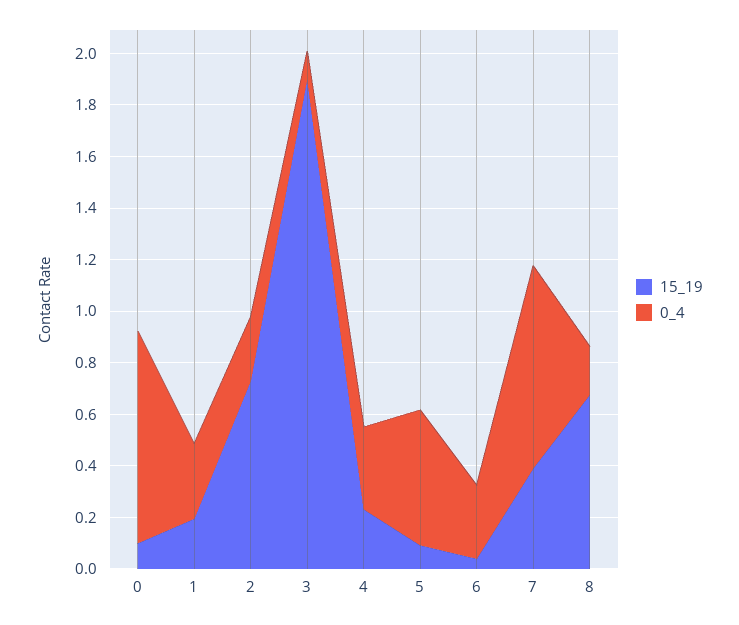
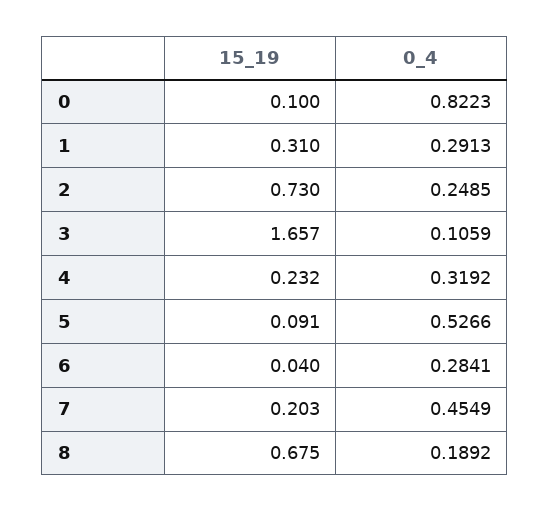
  {
    "15_19": {
      "0": 0.1,
-     "1": 0.2,
+     "1": 0.31,
      "2": 0.73,
-     "3": 1.9,
+     "3": 1.657,
      "4": 0.232,
      "5": 0.091,
      "6": 0.04,
-     "7": 0.4,
+     "7": 0.203,
      "8": 0.675
    },
    "0_4": {
      "0": 0.8223,
      "1": 0.2913,
      "2": 0.2485,
      "3": 0.1059,
      "4": 0.3192,
      "5": 0.5266,
      "6": 0.2841,
-     "7": 0.8,
+     "7": 0.4549,
      "8": 0.1892
    }
  }

